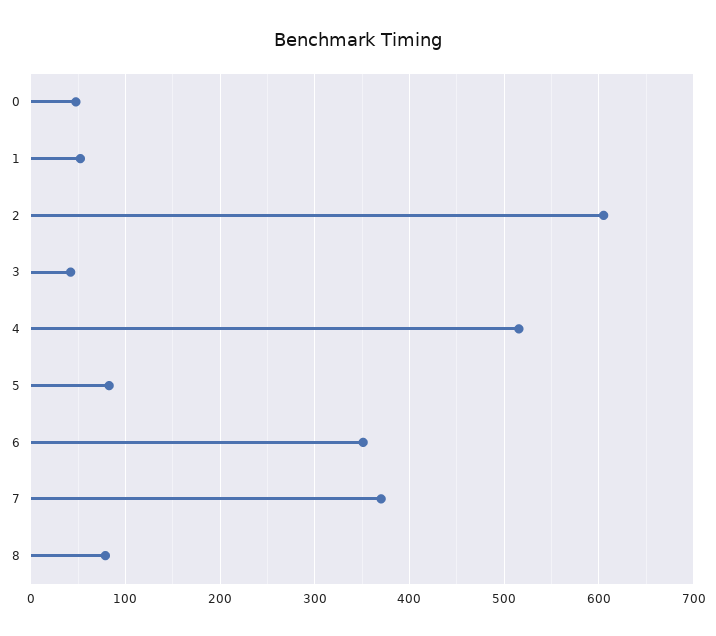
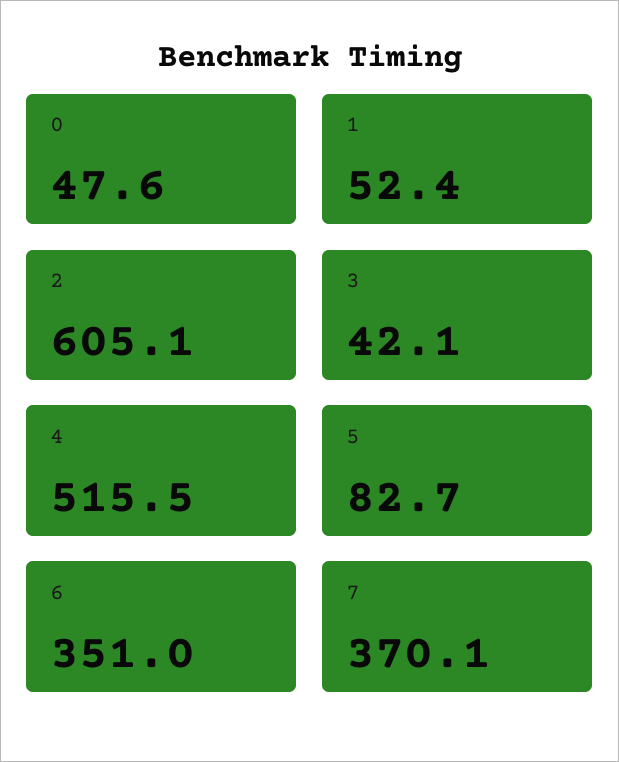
  {
    "0": 47.6,
    "1": 52.4,
    "2": 605.1,
    "3": 42.1,
    "4": 515.5,
    "5": 82.7,
    "6": 351,
-   "7": 370.1,
+   "7": 370.1
-   "8": 80
  }

